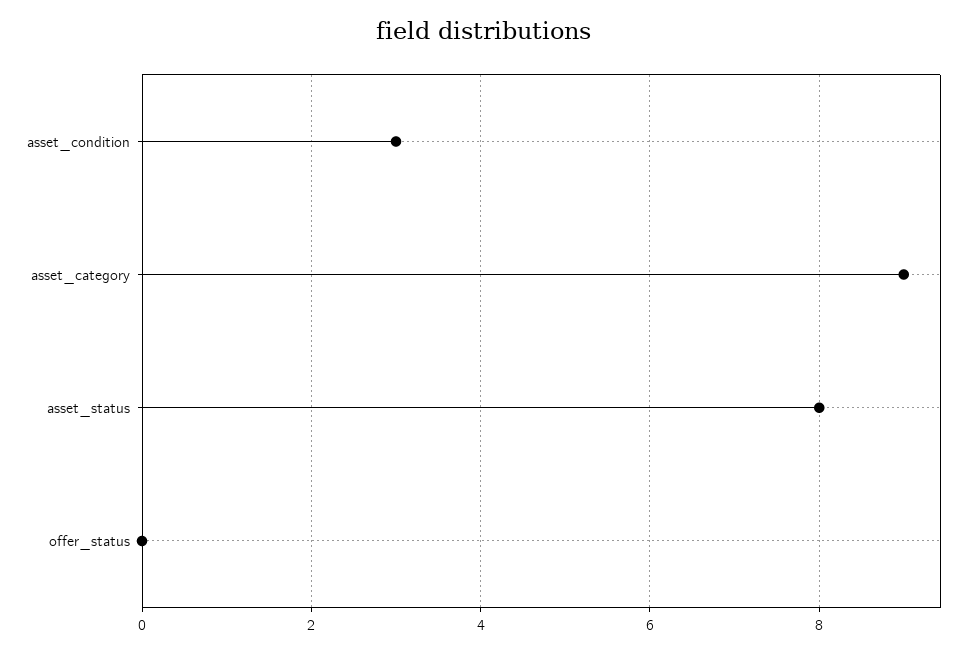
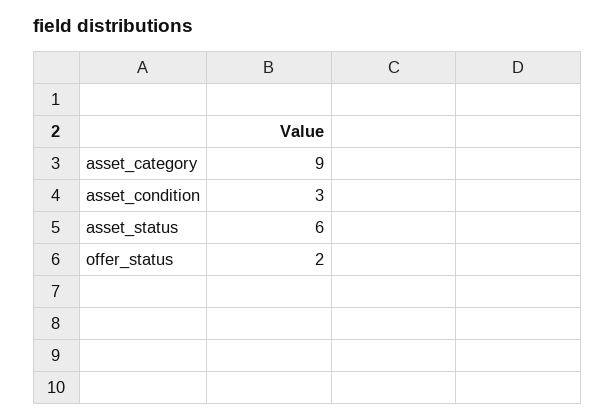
  {
    "asset_condition": 3,
    "asset_category": 9,
-   "asset_status": 8,
+   "asset_status": 6,
-   "offer_status": 0
+   "offer_status": 2
  }

